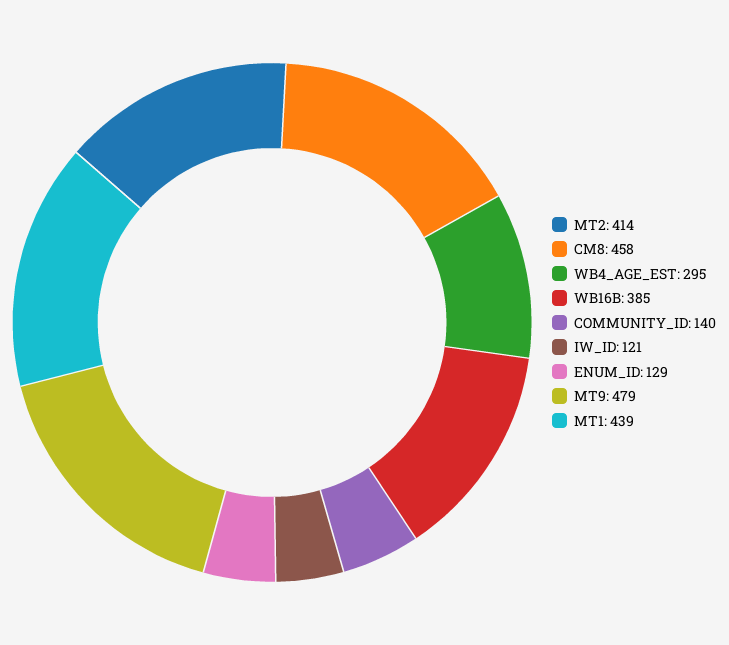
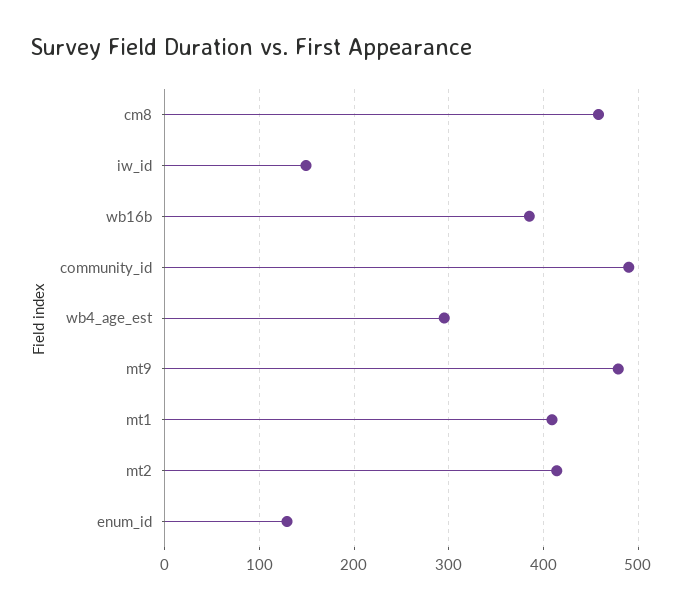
  {
    "MT2": 414,
    "CM8": 458,
    "WB4_AGE_EST": 295,
    "WB16B": 385,
-   "COMMUNITY_ID": 140,
+   "COMMUNITY_ID": 490,
-   "IW_ID": 121,
+   "IW_ID": 150,
    "ENUM_ID": 129,
    "MT9": 479,
-   "MT1": 439
+   "MT1": 410
  }

